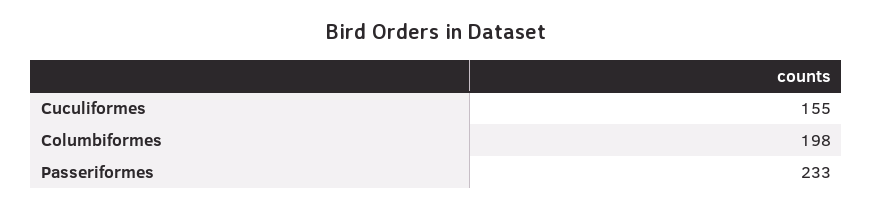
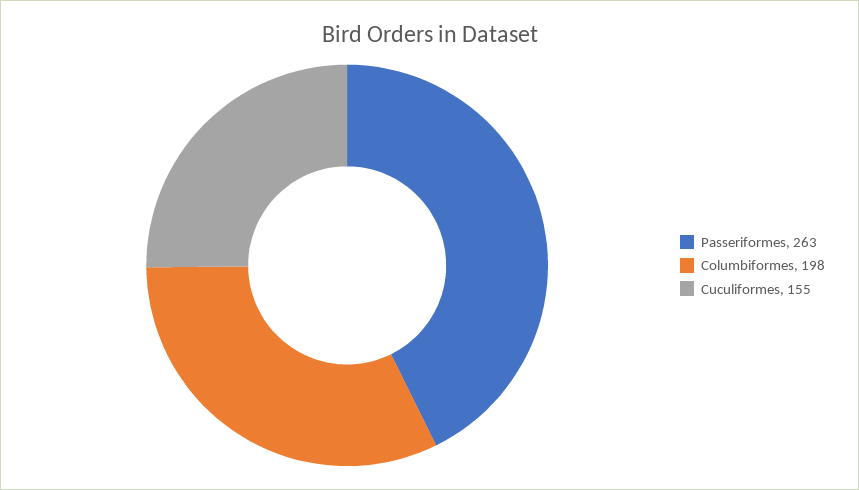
  {
    "Cuculiformes": 155,
    "Columbiformes": 198,
-   "Passeriformes": 233
+   "Passeriformes": 263
  }

